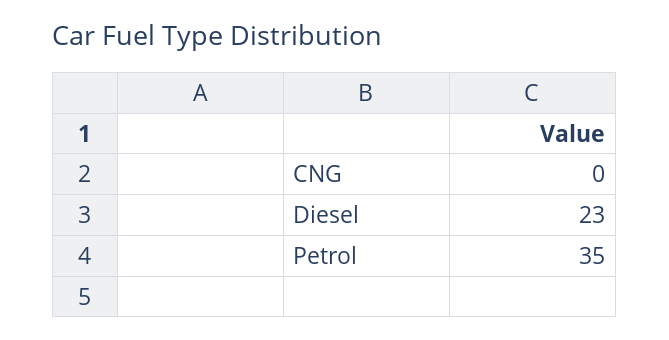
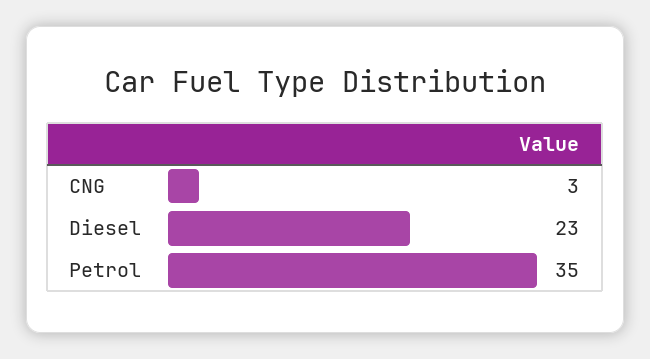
  {
-   "CNG": 0,
+   "CNG": 3,
    "Diesel": 23,
    "Petrol": 35
  }

